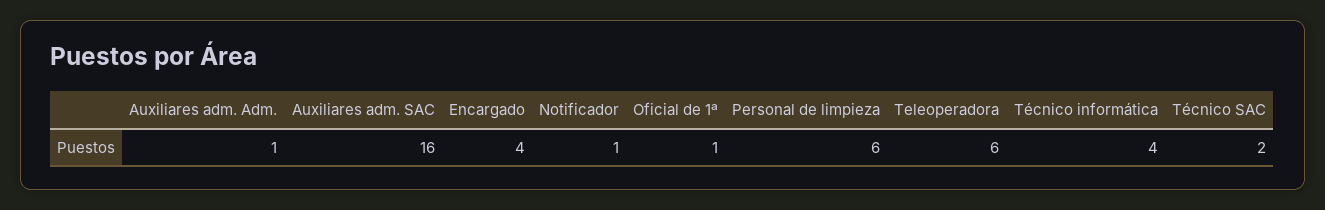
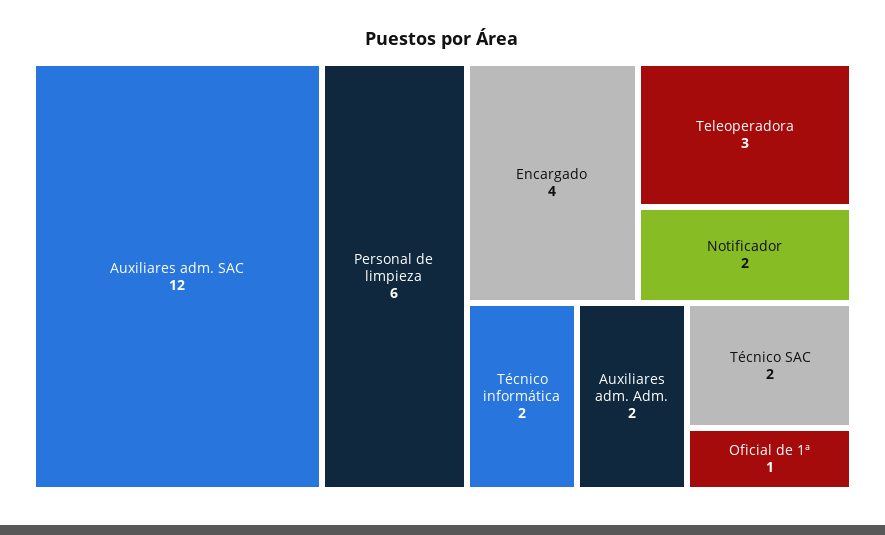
  {
-   "Auxiliares adm. Adm.": 1,
+   "Auxiliares adm. Adm.": 2,
-   "Auxiliares adm. SAC": 16,
+   "Auxiliares adm. SAC": 12,
    "Encargado": 4,
-   "Notificador": 1,
+   "Notificador": 2,
    "Oficial de 1ª": 1,
    "Personal de limpieza": 6,
-   "Teleoperadora": 6,
+   "Teleoperadora": 3,
-   "Técnico informática": 4,
+   "Técnico informática": 2,
    "Técnico SAC": 2
  }

